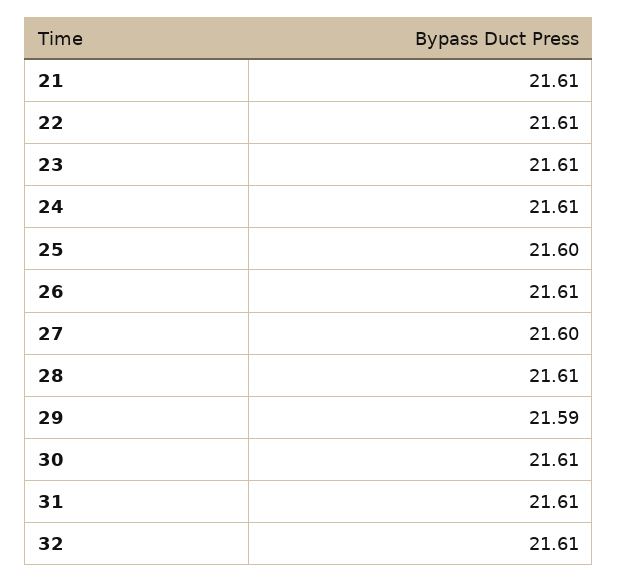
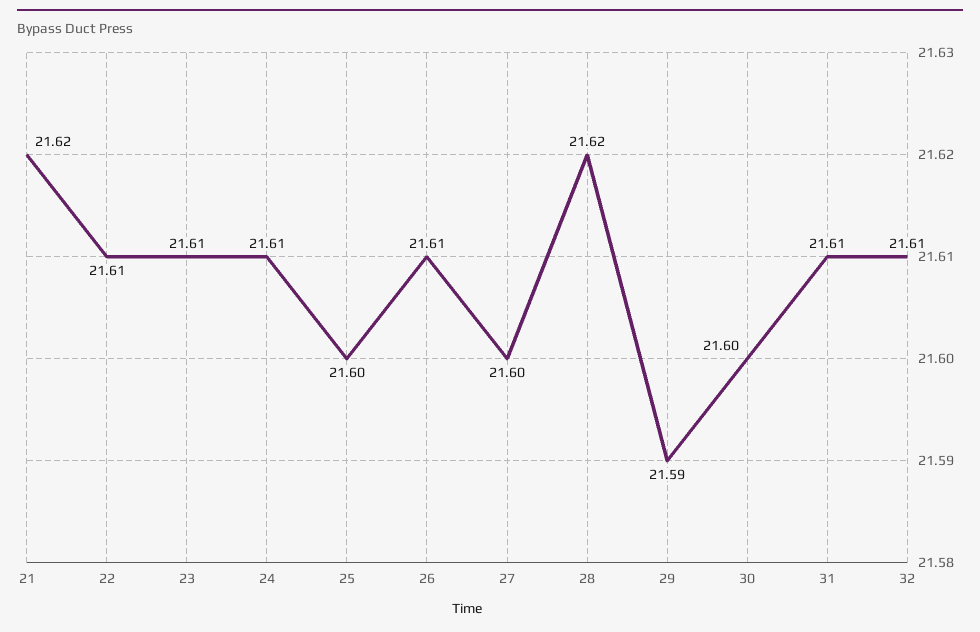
  {
-   "21": 21.61,
+   "21": 21.62,
    "22": 21.61,
    "23": 21.61,
    "24": 21.61,
    "25": 21.6,
    "26": 21.61,
    "27": 21.6,
-   "28": 21.61,
+   "28": 21.62,
    "29": 21.59,
-   "30": 21.61,
+   "30": 21.6,
    "31": 21.61,
    "32": 21.61
  }

